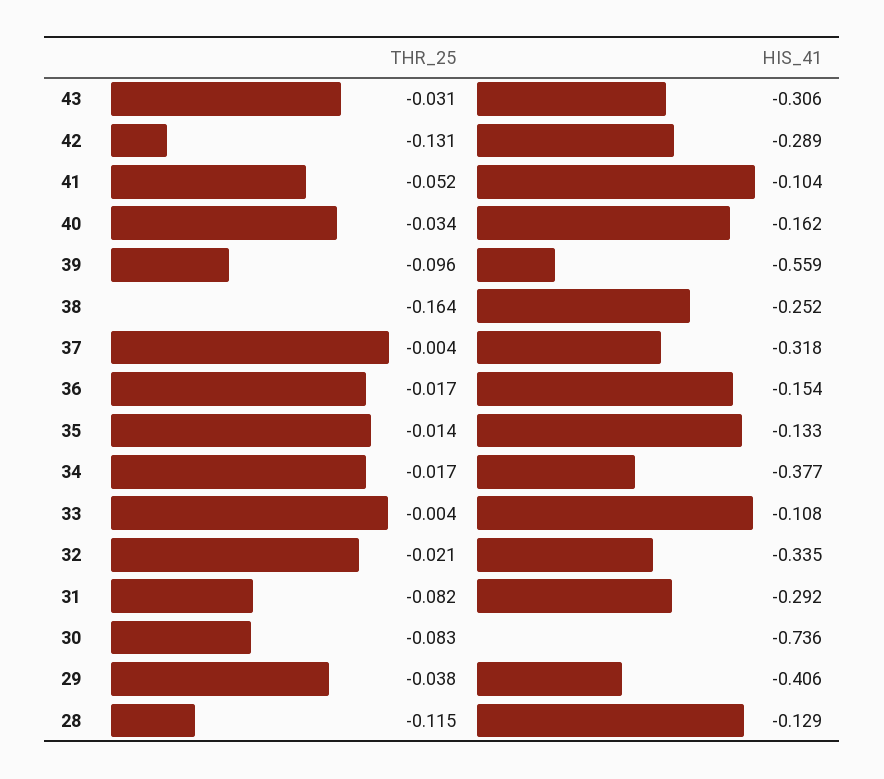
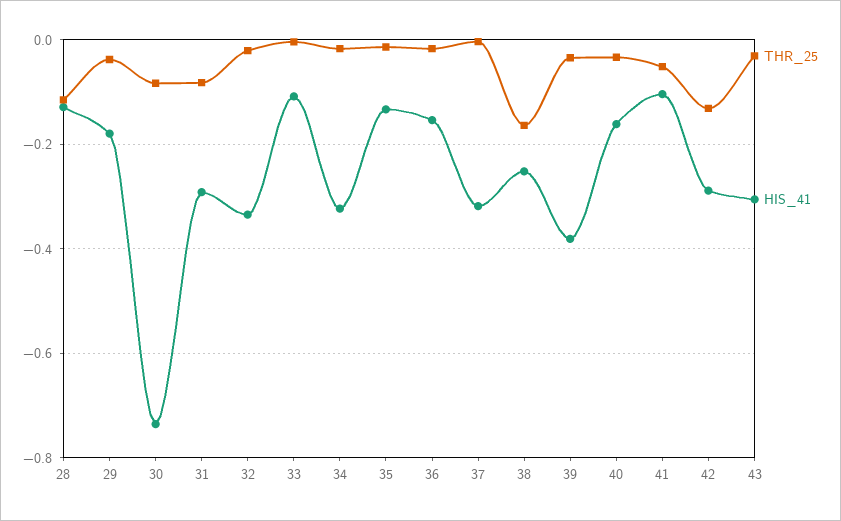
  {
    "THR_25": {
      "43": -0.031,
      "42": -0.131,
      "41": -0.052,
      "40": -0.034,
-     "39": -0.096,
+     "39": -0.04,
      "38": -0.164,
      "37": -0.004,
      "36": -0.017,
      "35": -0.014,
      "34": -0.017,
      "33": -0.004,
      "32": -0.021,
      "31": -0.082,
      "30": -0.083,
      "29": -0.038,
      "28": -0.115
    },
    "HIS_41": {
      "43": -0.306,
      "42": -0.289,
      "41": -0.104,
      "40": -0.162,
-     "39": -0.559,
+     "39": -0.38,
      "38": -0.252,
      "37": -0.318,
      "36": -0.154,
      "35": -0.133,
-     "34": -0.377,
+     "34": -0.32,
      "33": -0.108,
      "32": -0.335,
      "31": -0.292,
      "30": -0.736,
-     "29": -0.406,
+     "29": -0.18,
      "28": -0.129
    }
  }

